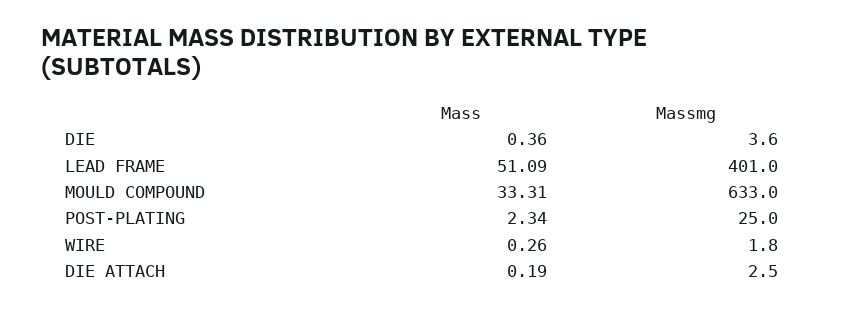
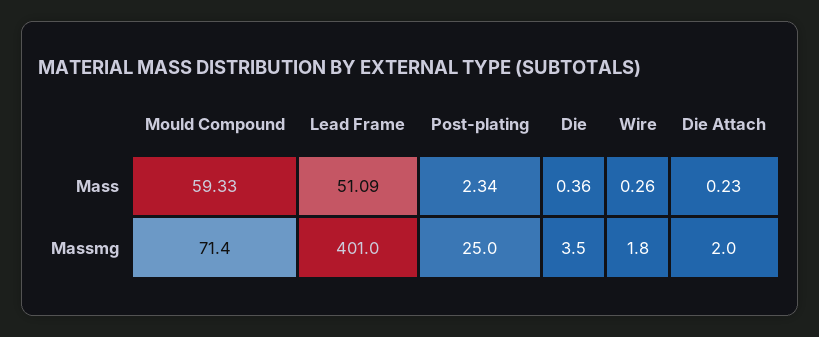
  {
    "Mass": {
      "DIE": 0.36,
      "LEAD FRAME": 51.09,
-     "MOULD COMPOUND": 33.31,
+     "MOULD COMPOUND": 59.33,
      "POST-PLATING": 2.34,
      "WIRE": 0.26,
-     "DIE ATTACH": 0.19
+     "DIE ATTACH": 0.23
    },
    "Massmg": {
-     "DIE": 3.6,
+     "DIE": 3.5,
      "LEAD FRAME": 401,
-     "MOULD COMPOUND": 633,
+     "MOULD COMPOUND": 71.4,
      "POST-PLATING": 25,
      "WIRE": 1.8,
-     "DIE ATTACH": 2.5
+     "DIE ATTACH": 2
    }
  }

